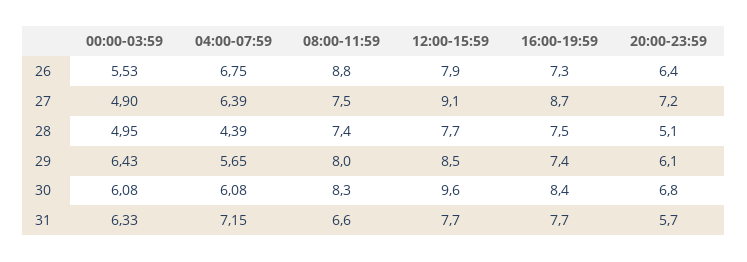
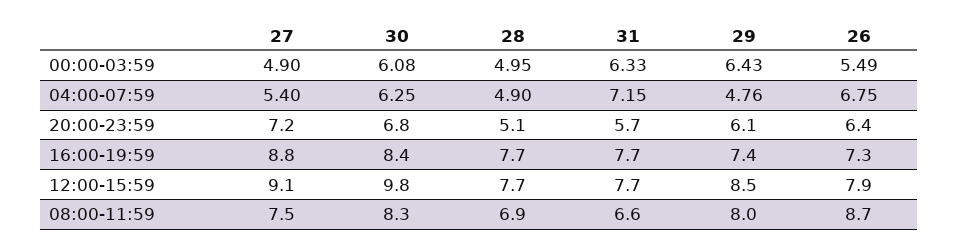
  {
    "00:00-03:59": {
-     "26": 5.53,
+     "26": 5.49,
      "27": 4.9,
      "28": 4.95,
      "29": 6.43,
      "30": 6.08,
      "31": 6.33
    },
    "04:00-07:59": {
      "26": 6.75,
-     "27": 6.39,
+     "27": 5.4,
-     "28": 4.39,
+     "28": 4.9,
-     "29": 5.65,
+     "29": 4.76,
-     "30": 6.08,
+     "30": 6.25,
      "31": 7.15
    },
    "08:00-11:59": {
-     "26": 8.8,
+     "26": 8.7,
      "27": 7.5,
-     "28": 7.4,
+     "28": 6.9,
      "29": 8,
      "30": 8.3,
      "31": 6.6
    },
    "12:00-15:59": {
      "26": 7.9,
      "27": 9.1,
      "28": 7.7,
      "29": 8.5,
-     "30": 9.6,
+     "30": 9.8,
      "31": 7.7
    },
    "16:00-19:59": {
      "26": 7.3,
-     "27": 8.7,
+     "27": 8.8,
-     "28": 7.5,
+     "28": 7.7,
      "29": 7.4,
      "30": 8.4,
      "31": 7.7
    },
    "20:00-23:59": {
      "26": 6.4,
      "27": 7.2,
      "28": 5.1,
      "29": 6.1,
      "30": 6.8,
      "31": 5.7
    }
  }

